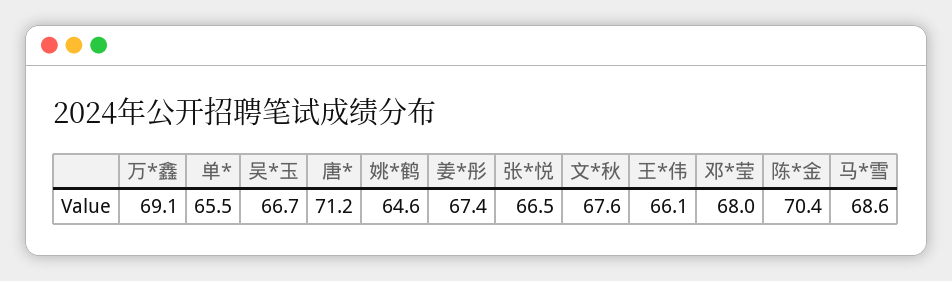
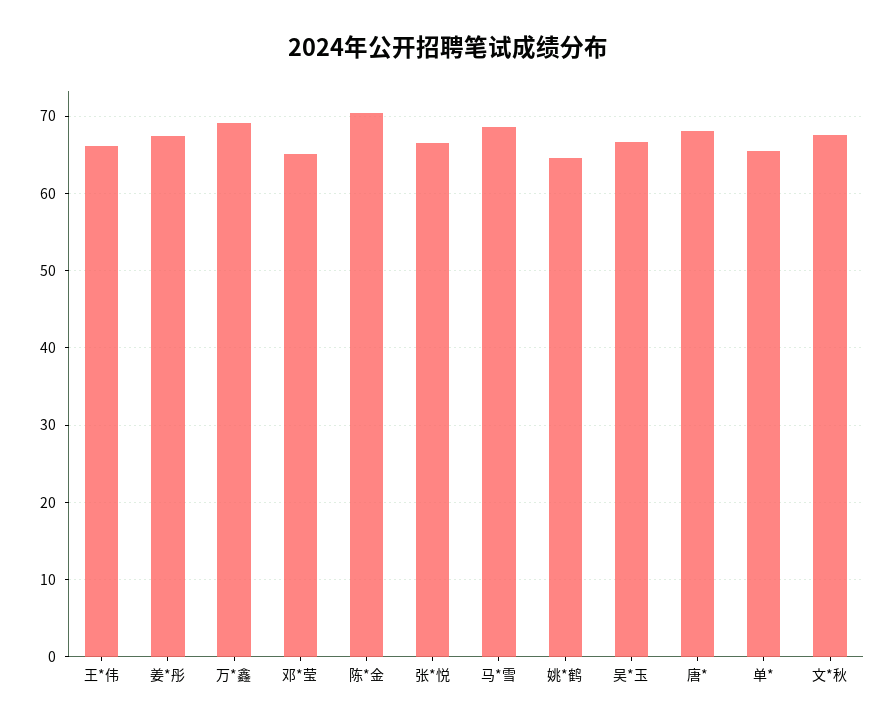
  {
    "万*鑫": 69.1,
    "单*": 65.5,
    "吴*玉": 66.7,
-   "唐*": 71.2,
+   "唐*": 68,
    "姚*鹤": 64.6,
    "姜*彤": 67.4,
    "张*悦": 66.5,
    "文*秋": 67.6,
    "王*伟": 66.1,
-   "邓*莹": 68,
+   "邓*莹": 65,
    "陈*金": 70.4,
    "马*雪": 68.6
  }

